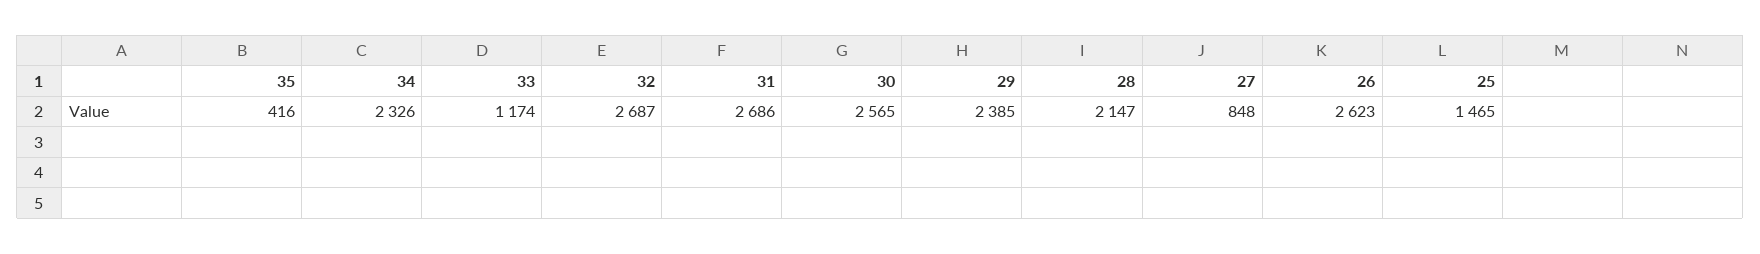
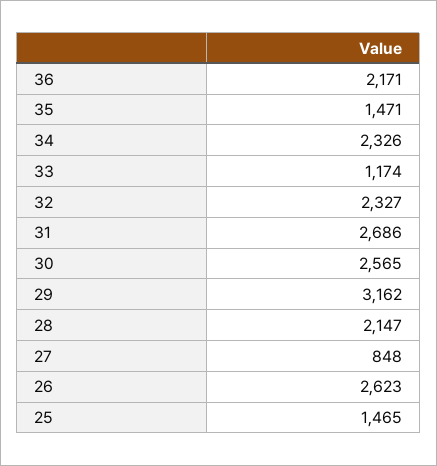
  {
-   "35": 416,
+   "35": 1471,
    "34": 2326,
    "33": 1174,
-   "32": 2687,
+   "32": 2327,
    "31": 2686,
    "30": 2565,
-   "29": 2385,
+   "29": 3162,
    "28": 2147,
    "27": 848,
    "26": 2623,
-   "25": 1465
+   "25": 1465,
+   "36": 2171
  }

